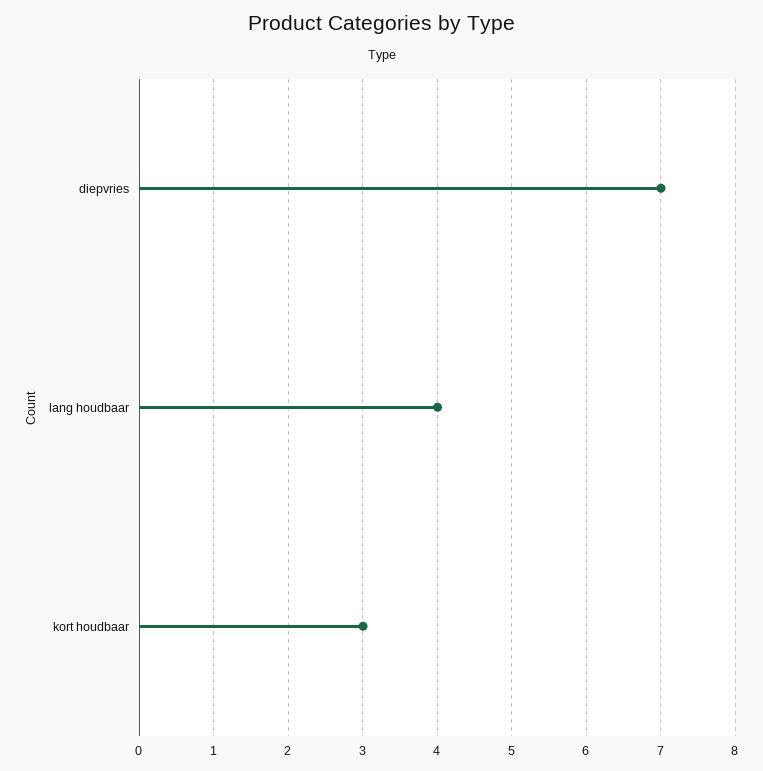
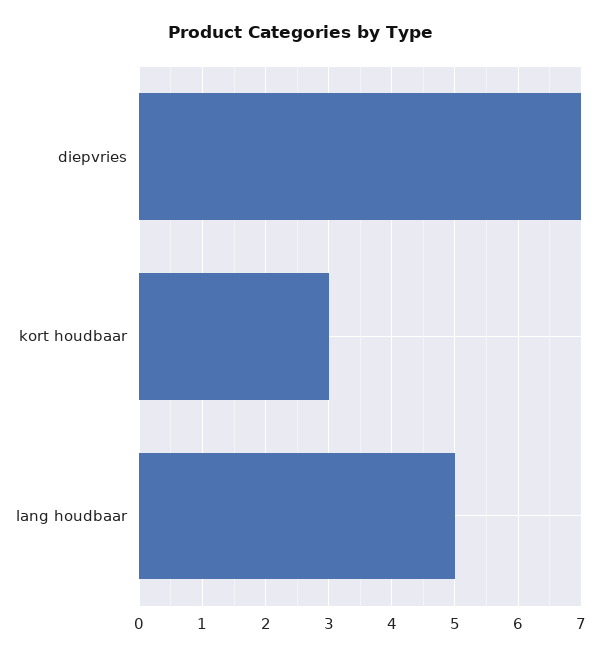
  {
    "diepvries": 7,
-   "lang houdbaar": 4,
+   "lang houdbaar": 5,
    "kort houdbaar": 3
  }

